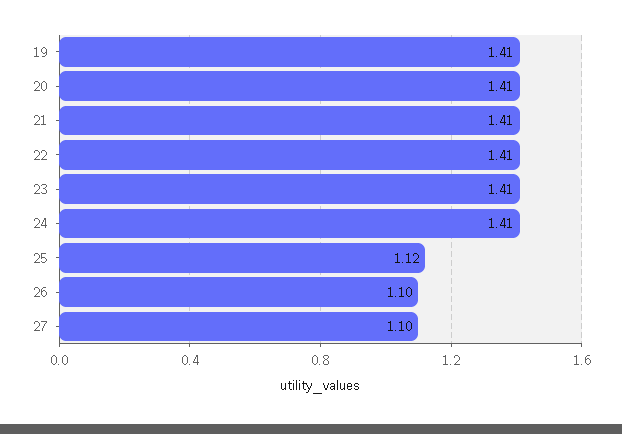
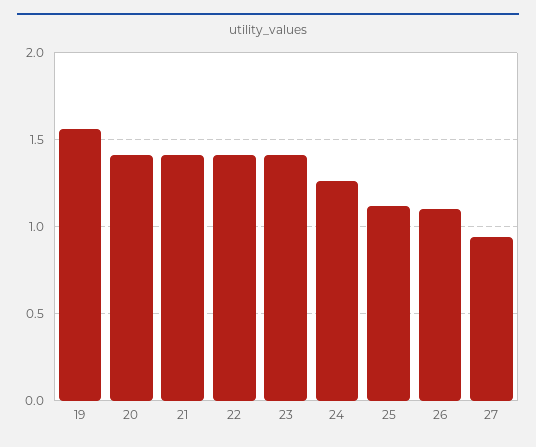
  {
-   "19": 1.41,
+   "19": 1.55,
    "20": 1.41,
    "21": 1.41,
    "22": 1.41,
    "23": 1.41,
-   "24": 1.41,
+   "24": 1.25,
    "25": 1.12,
    "26": 1.1,
-   "27": 1.1
+   "27": 0.95
  }

